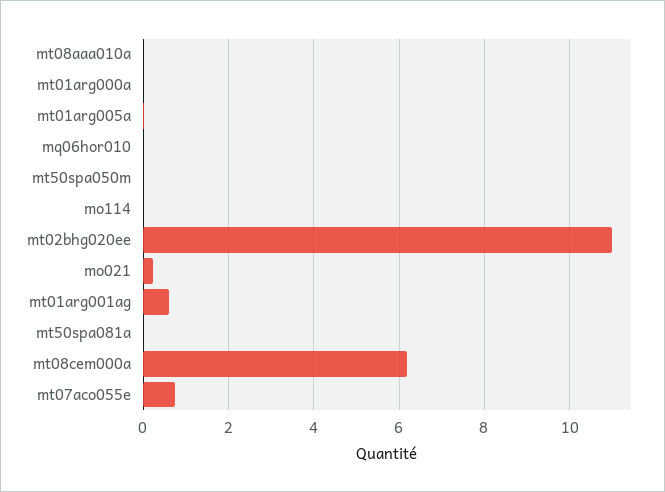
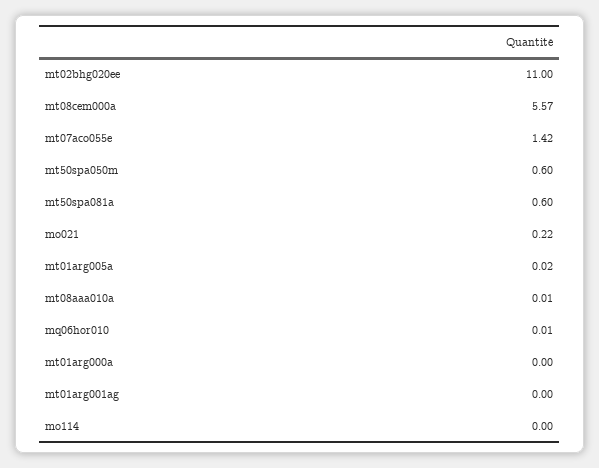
  {
    "mt08aaa010a": 0.01,
    "mt01arg000a": 0,
    "mt01arg005a": 0.02,
    "mq06hor010": 0.01,
-   "mt50spa050m": 0,
+   "mt50spa050m": 0.6,
    "mo114": 0,
    "mt02bhg020ee": 11,
    "mo021": 0.22,
-   "mt01arg001ag": 0.6,
+   "mt01arg001ag": 0,
-   "mt50spa081a": 0,
+   "mt50spa081a": 0.6,
-   "mt08cem000a": 6.2,
+   "mt08cem000a": 5.57,
-   "mt07aco055e": 0.8
+   "mt07aco055e": 1.42
  }

